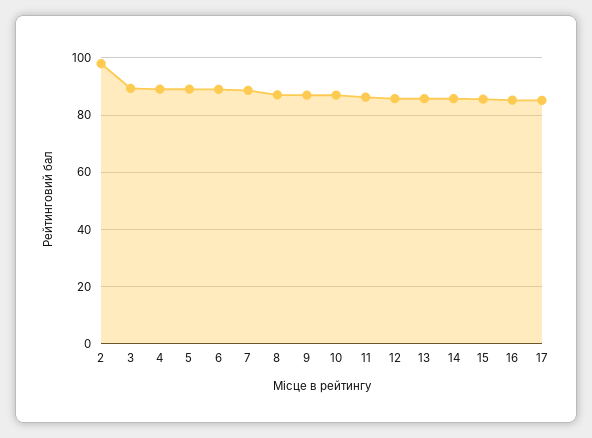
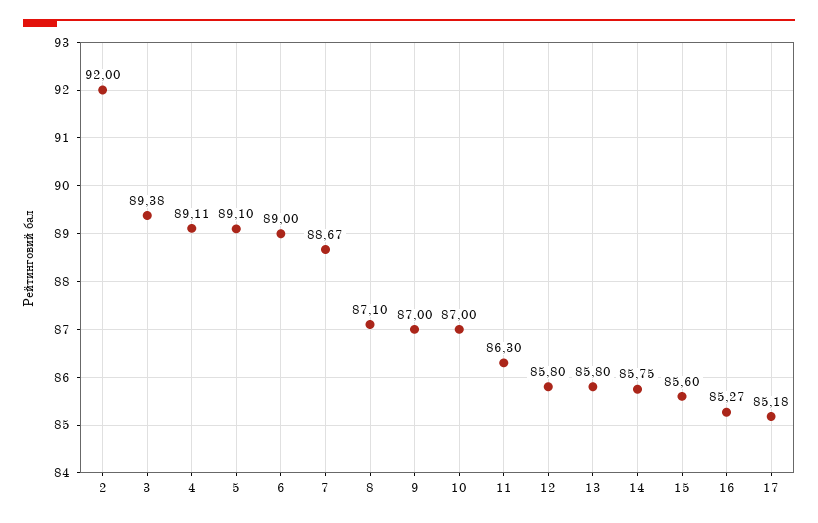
  {
-   "2": 97.5,
+   "2": 92,
    "3": 89.38,
    "4": 89.11,
    "5": 89.1,
    "6": 89,
    "7": 88.67,
    "8": 87.1,
    "9": 87,
    "10": 87,
    "11": 86.3,
    "12": 85.8,
    "13": 85.8,
    "14": 85.75,
    "15": 85.6,
    "16": 85.27,
    "17": 85.18
  }

